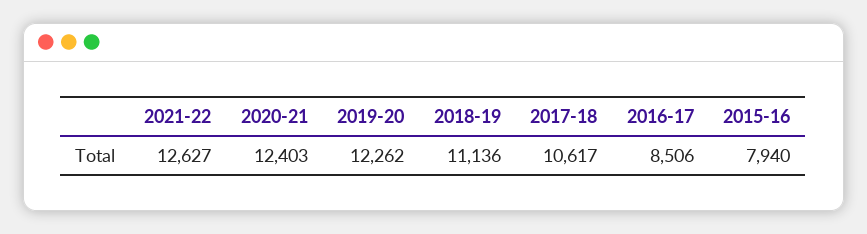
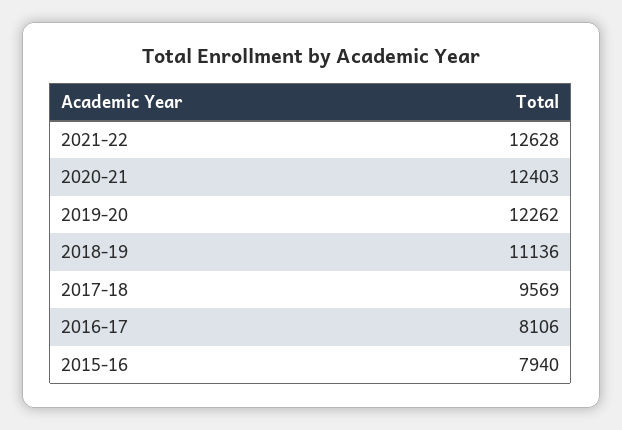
  {
-   "2021-22": 12627,
+   "2021-22": 12628,
    "2020-21": 12403,
    "2019-20": 12262,
    "2018-19": 11136,
-   "2017-18": 10617,
+   "2017-18": 9569,
-   "2016-17": 8506,
+   "2016-17": 8106,
    "2015-16": 7940
  }

